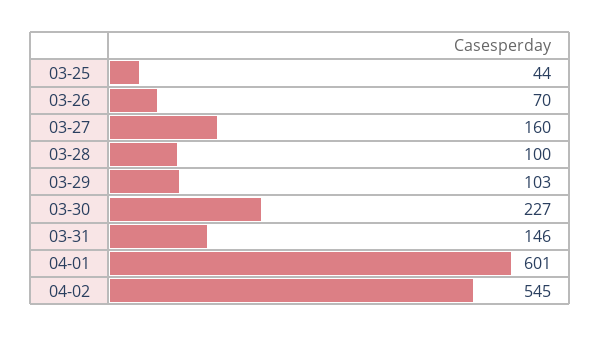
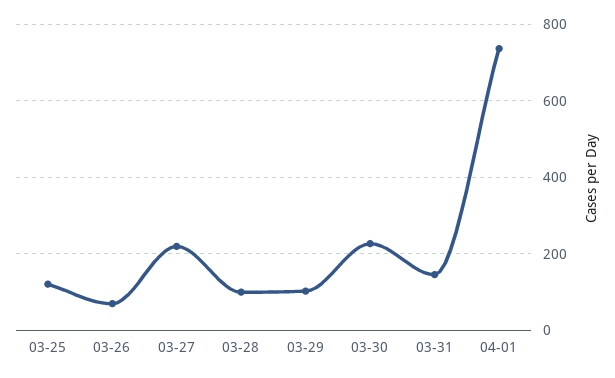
  {
-   "03-25": 44,
+   "03-25": 120,
    "03-26": 70,
-   "03-27": 160,
+   "03-27": 220,
    "03-28": 100,
    "03-29": 103,
    "03-30": 227,
    "03-31": 146,
-   "04-01": 601,
+   "04-01": 740
-   "04-02": 545
  }

